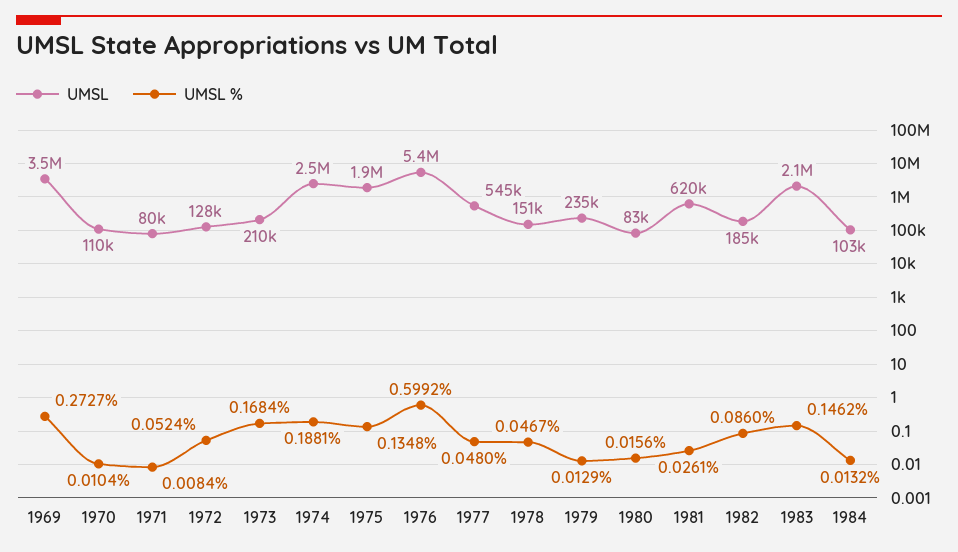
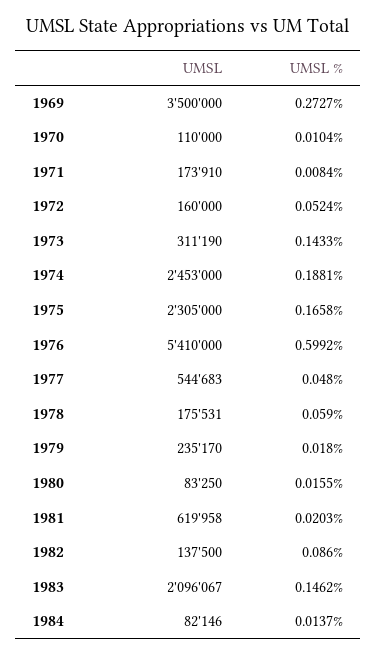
  {
    "UMSL": {
      "1969": 3500000,
      "1970": 110000,
-     "1971": 80000,
+     "1971": 173910,
-     "1972": 128000,
+     "1972": 160000,
-     "1973": 210000,
+     "1973": 311190,
      "1974": 2453000,
-     "1975": 1900000,
+     "1975": 2305000,
      "1976": 5410000,
      "1977": 544683,
-     "1978": 151000,
+     "1978": 175531,
      "1979": 235170,
      "1980": 83250,
      "1981": 619958,
-     "1982": 185000,
+     "1982": 137500,
      "1983": 2096067,
-     "1984": 103000
+     "1984": 82146
    },
    "UMSL %": {
      "1969": 0.2727,
      "1970": 0.0104,
      "1971": 0.0084,
      "1972": 0.0524,
-     "1973": 0.1684,
+     "1973": 0.1433,
      "1974": 0.1881,
-     "1975": 0.1348,
+     "1975": 0.1658,
      "1976": 0.5992,
      "1977": 0.048,
-     "1978": 0.0467,
+     "1978": 0.059,
-     "1979": 0.0129,
+     "1979": 0.018,
-     "1980": 0.0156,
+     "1980": 0.0155,
-     "1981": 0.0261,
+     "1981": 0.0203,
      "1982": 0.086,
      "1983": 0.1462,
-     "1984": 0.0132
+     "1984": 0.0137
    }
  }

